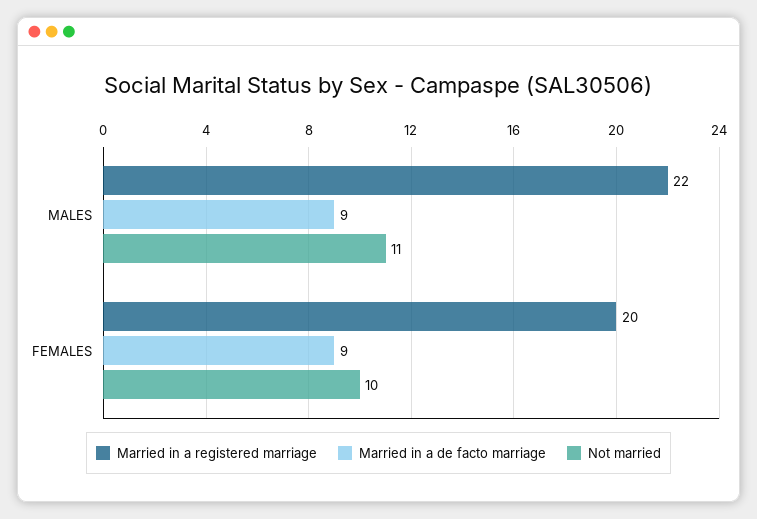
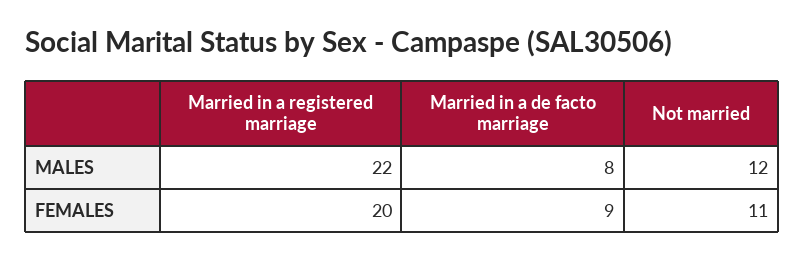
  {
    "Married in a registered marriage": {
      "MALES": 22,
      "FEMALES": 20
    },
    "Married in a de facto marriage": {
-     "MALES": 9,
+     "MALES": 8,
      "FEMALES": 9
    },
    "Not married": {
-     "MALES": 11,
+     "MALES": 12,
-     "FEMALES": 10
+     "FEMALES": 11
    }
  }

